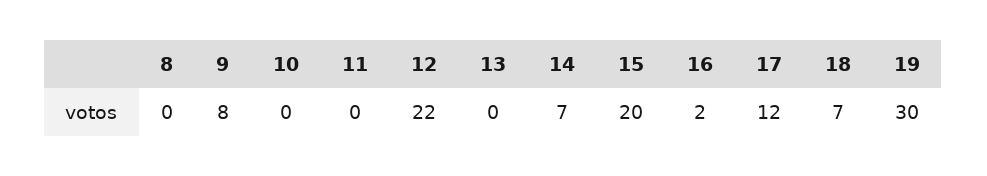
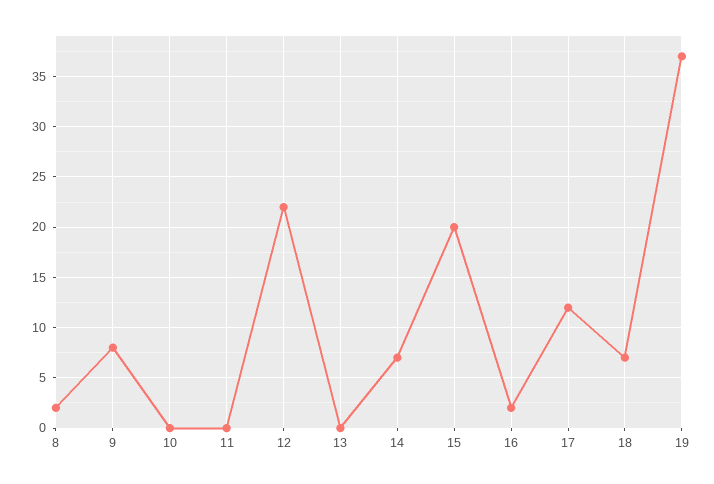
  {
-   "8": 0,
+   "8": 2,
    "9": 8,
    "10": 0,
    "11": 0,
    "12": 22,
    "13": 0,
    "14": 7,
    "15": 20,
    "16": 2,
    "17": 12,
    "18": 7,
-   "19": 30
+   "19": 37
  }

